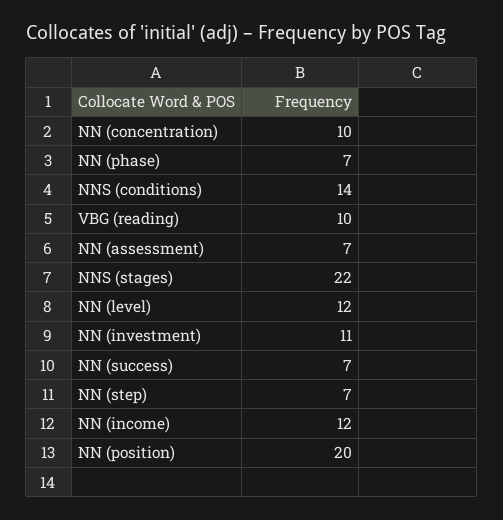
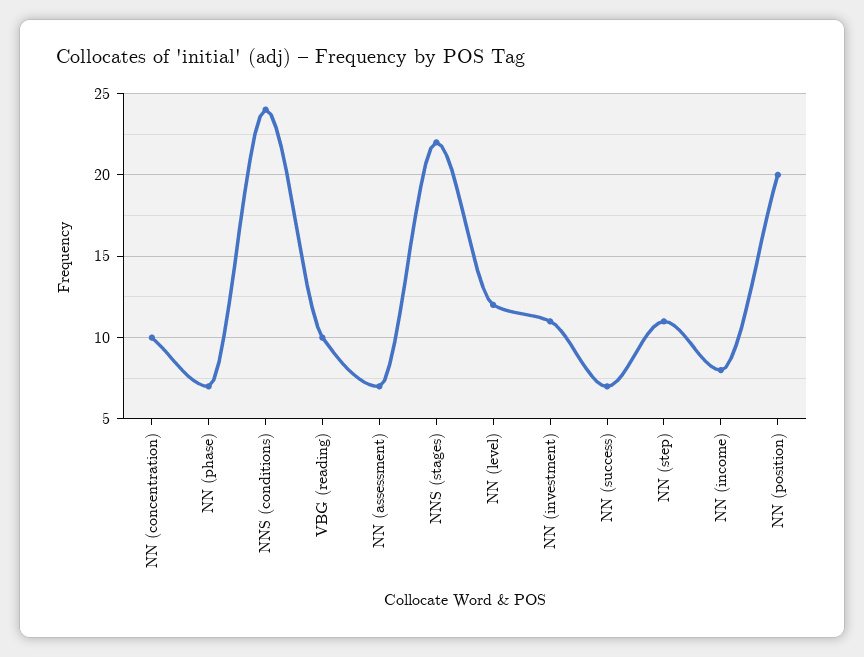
  {
    "NN (concentration)": 10,
    "NN (phase)": 7,
-   "NNS (conditions)": 14,
+   "NNS (conditions)": 24,
    "VBG (reading)": 10,
    "NN (assessment)": 7,
    "NNS (stages)": 22,
    "NN (level)": 12,
    "NN (investment)": 11,
    "NN (success)": 7,
-   "NN (step)": 7,
+   "NN (step)": 11,
-   "NN (income)": 12,
+   "NN (income)": 8,
    "NN (position)": 20
  }

